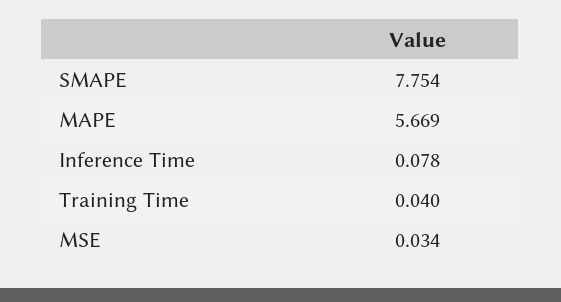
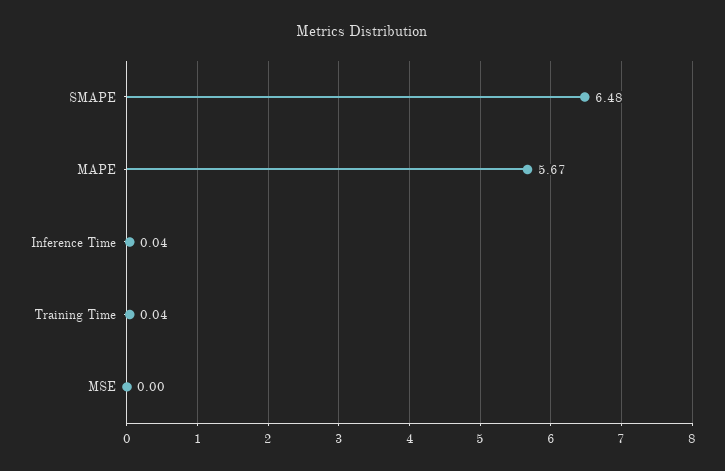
  {
-   "SMAPE": 7.754,
+   "SMAPE": 6.48,
    "MAPE": 5.669,
-   "Inference Time": 0.078,
+   "Inference Time": 0.04,
    "Training Time": 0.04,
-   "MSE": 0.034
+   "MSE": 0
  }

